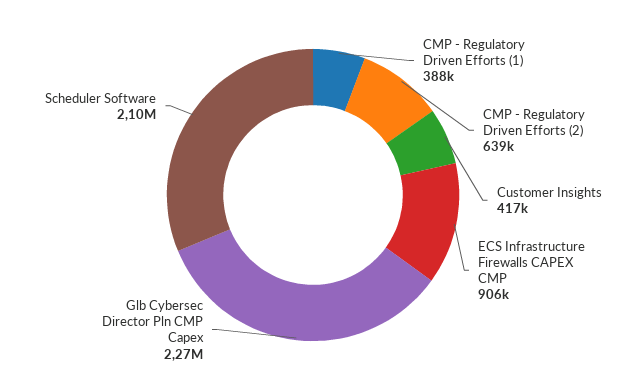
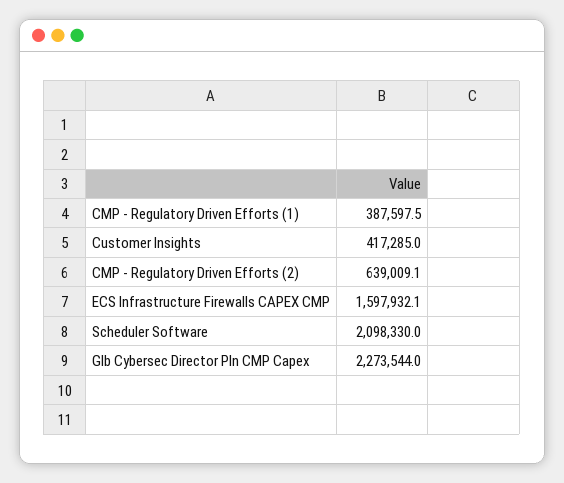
  {
    "CMP - Regulatory Driven Efforts (1)": 387597.5,
    "CMP - Regulatory Driven Efforts (2)": 639009.1,
    "Customer Insights": 417285,
-   "ECS Infrastructure Firewalls CAPEX CMP": 906000,
+   "ECS Infrastructure Firewalls CAPEX CMP": 1597932.1,
    "Glb Cybersec Director Pln CMP Capex": 2273544,
    "Scheduler Software": 2098330
  }

